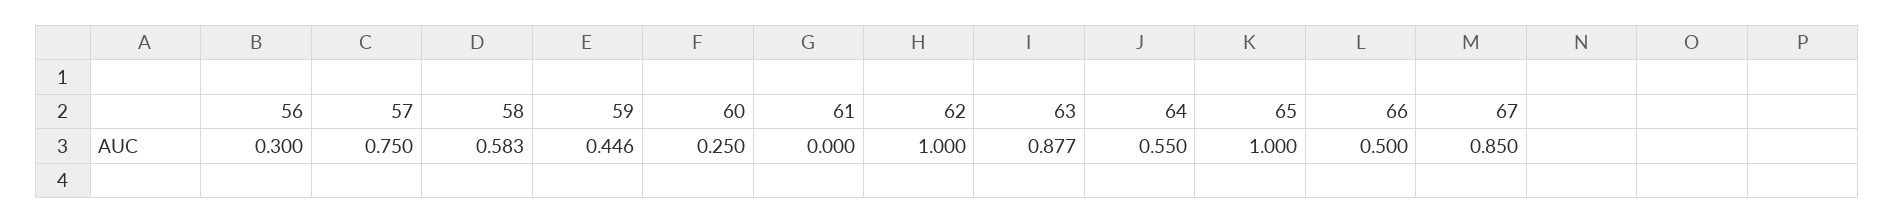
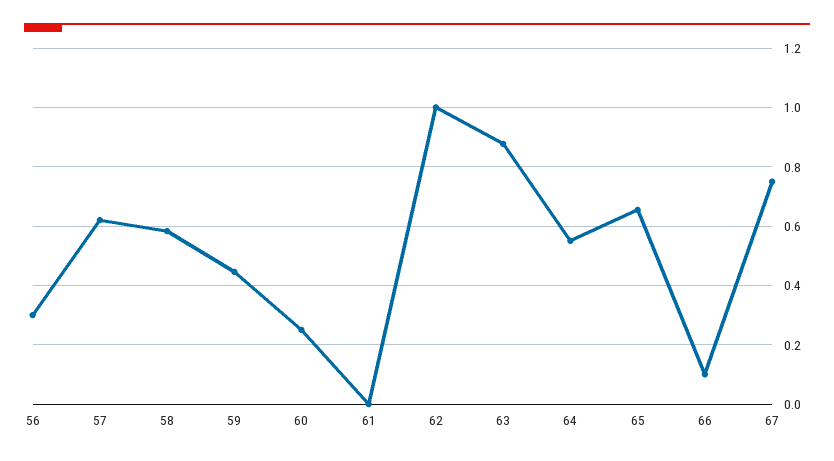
  {
    "56": 0.3,
-   "57": 0.75,
+   "57": 0.625,
    "58": 0.583,
    "59": 0.446,
    "60": 0.25,
    "61": 0,
    "62": 1,
    "63": 0.877,
    "64": 0.55,
-   "65": 1,
+   "65": 0.65,
-   "66": 0.5,
+   "66": 0.1,
-   "67": 0.85
+   "67": 0.75
  }

